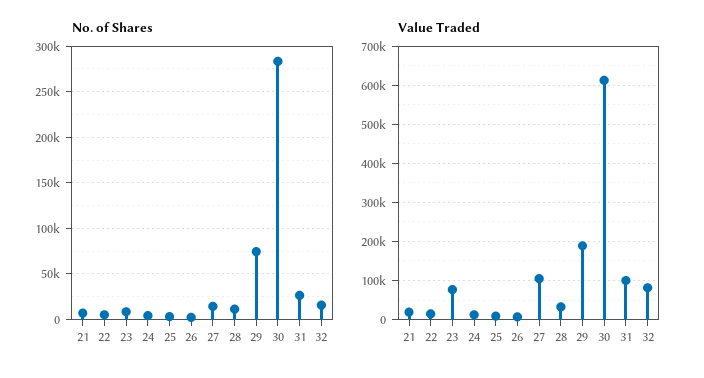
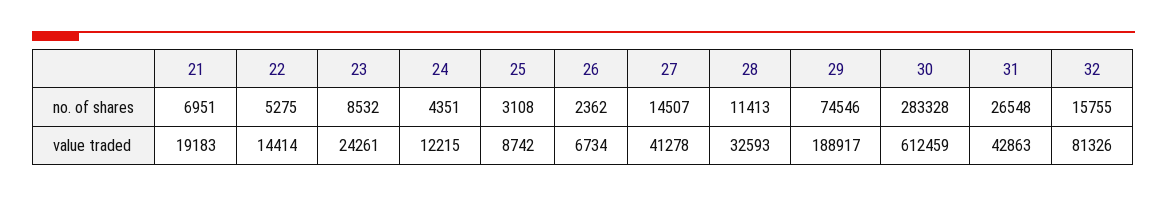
  {
    "No. of Shares": {
      "21": 6951,
      "22": 5275,
      "23": 8532,
      "24": 4351,
      "25": 3108,
      "26": 2362,
      "27": 14507,
      "28": 11413,
      "29": 74546,
      "30": 283328,
      "31": 26548,
      "32": 15755
    },
    "Value Traded": {
      "21": 19183,
      "22": 14414,
-     "23": 80000,
+     "23": 24261,
      "24": 12215,
      "25": 8742,
      "26": 6734,
-     "27": 100000,
+     "27": 41278,
      "28": 32593,
      "29": 188917,
      "30": 612459,
-     "31": 100000,
+     "31": 42863,
      "32": 81326
    }
  }

